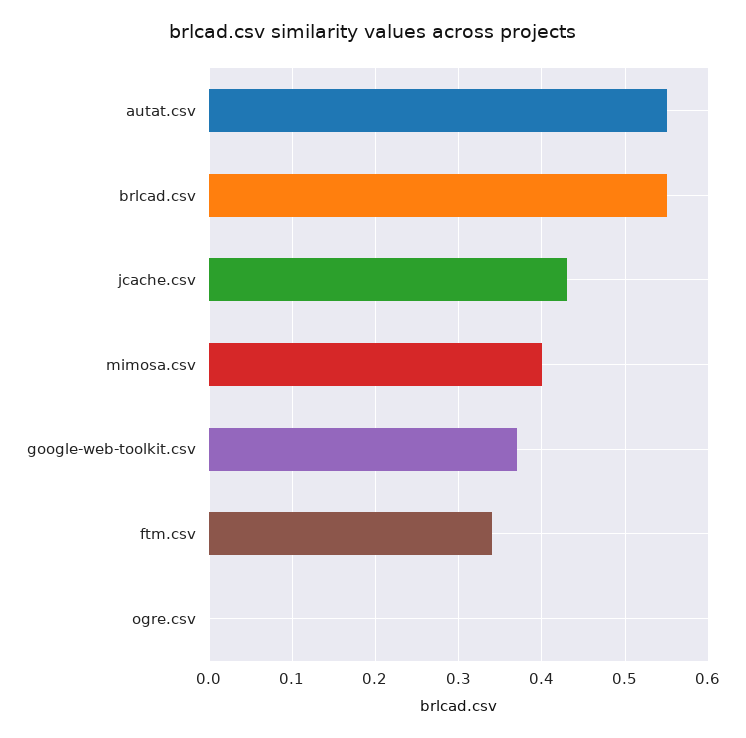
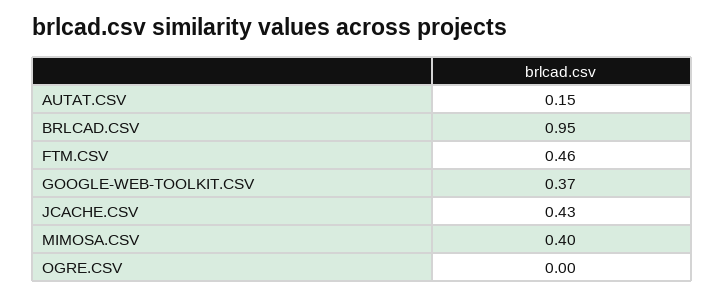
  {
-   "autat.csv": 0.55,
+   "autat.csv": 0.15,
-   "brlcad.csv": 0.55,
+   "brlcad.csv": 0.95,
    "jcache.csv": 0.43,
    "mimosa.csv": 0.4,
    "google-web-toolkit.csv": 0.37,
-   "ftm.csv": 0.34,
+   "ftm.csv": 0.46,
    "ogre.csv": 0
  }

